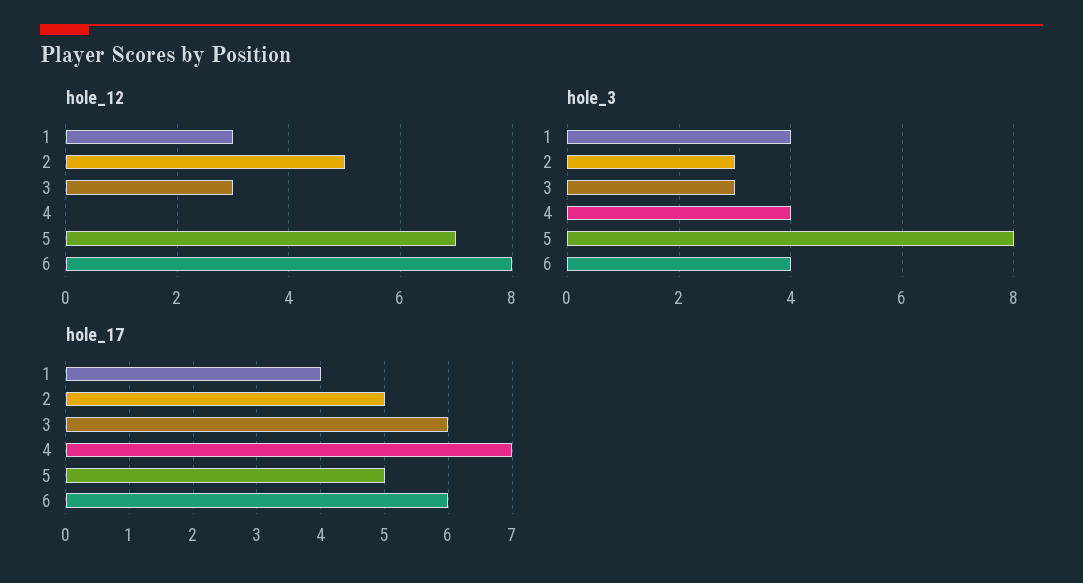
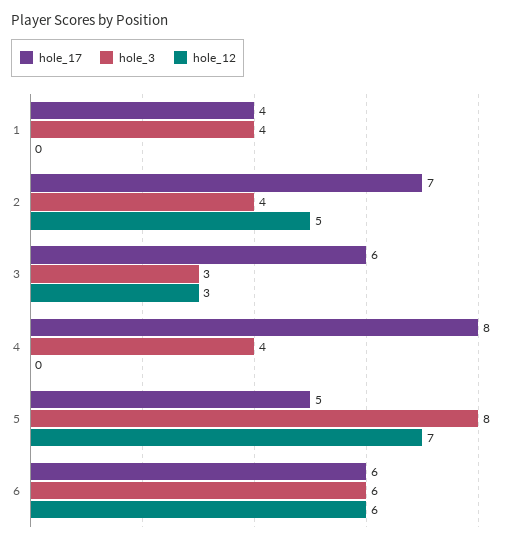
  {
    "hole_12": {
-     "1": 3,
+     "1": 0,
      "2": 5,
      "3": 3,
      "4": 0,
      "5": 7,
-     "6": 8
+     "6": 6
    },
    "hole_3": {
      "1": 4,
-     "2": 3,
+     "2": 4,
      "3": 3,
      "4": 4,
      "5": 8,
-     "6": 4
+     "6": 6
    },
    "hole_17": {
      "1": 4,
-     "2": 5,
+     "2": 7,
      "3": 6,
-     "4": 7,
+     "4": 8,
      "5": 5,
      "6": 6
    }
  }

